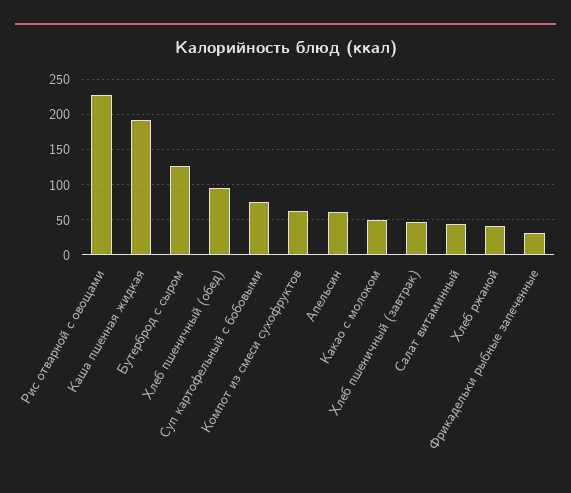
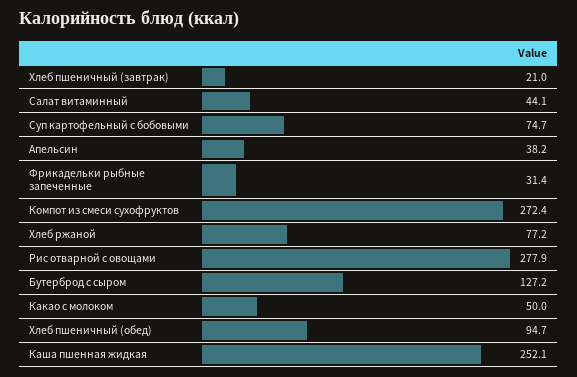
  {
-   "Рис отварной с овощами": 230,
+   "Рис отварной с овощами": 277.9,
-   "Каша пшенная жидкая": 190,
+   "Каша пшенная жидкая": 252.1,
    "Бутерброд с сыром": 127.2,
    "Хлеб пшеничный (обед)": 94.7,
    "Суп картофельный с бобовыми": 74.7,
-   "Компот из смеси сухофруктов": 60,
+   "Компот из смеси сухофруктов": 272.4,
-   "Апельсин": 60,
+   "Апельсин": 38.2,
    "Какао с молоком": 50,
-   "Хлеб пшеничный (завтрак)": 50,
+   "Хлеб пшеничный (завтрак)": 21,
    "Салат витаминный": 44.1,
-   "Хлеб ржаной": 40,
+   "Хлеб ржаной": 77.2,
    "Фрикадельки рыбные запеченные": 31.4
  }

